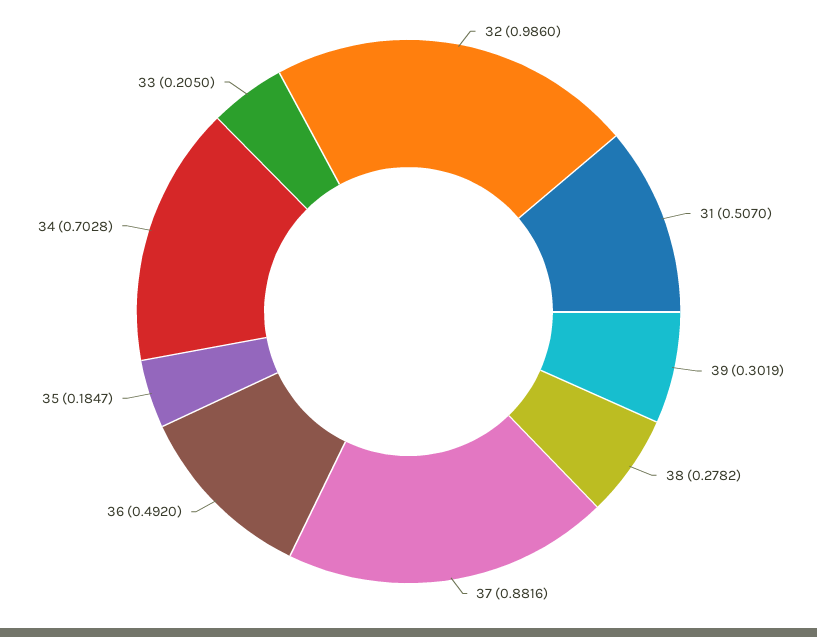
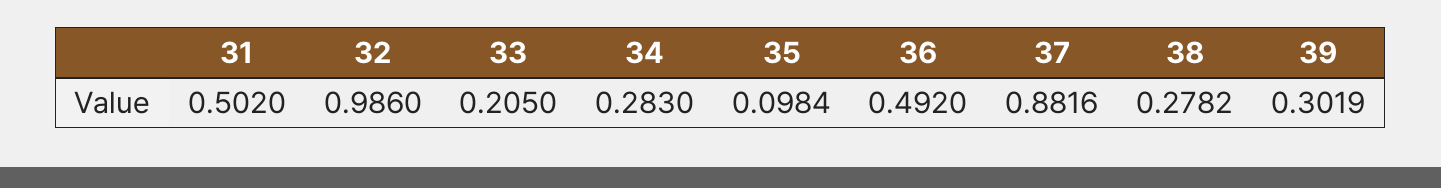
  {
    "32": 0.986,
-   "31": 0.507,
+   "31": 0.502,
    "39": 0.3019,
    "38": 0.2782,
    "37": 0.8816,
    "36": 0.492,
-   "35": 0.1847,
+   "35": 0.0984,
-   "34": 0.7028,
+   "34": 0.283,
    "33": 0.205
  }

